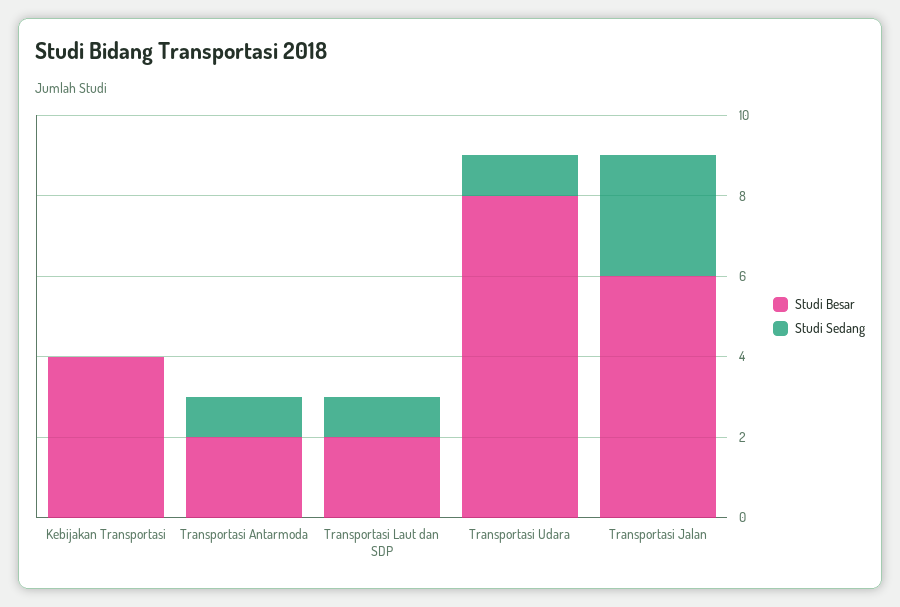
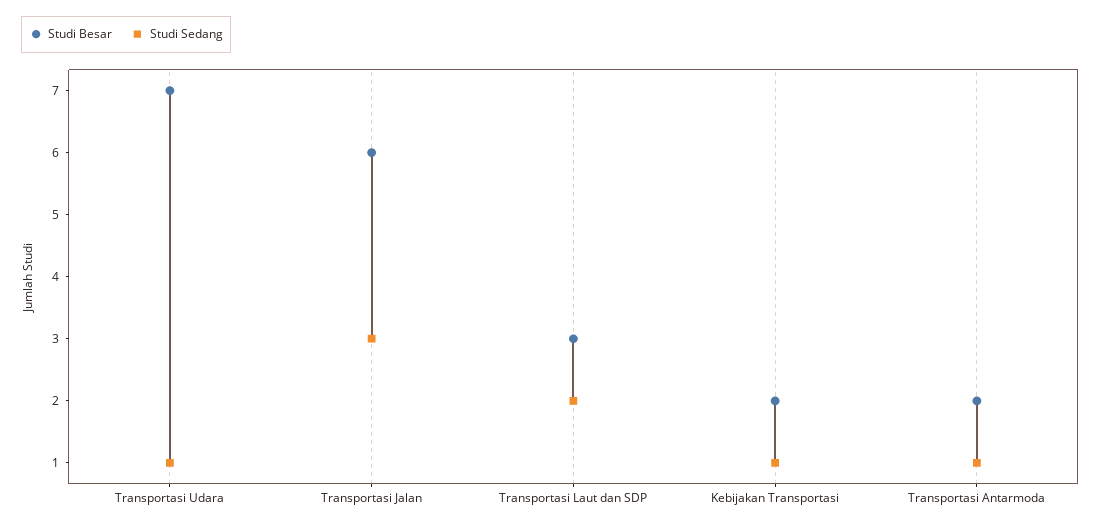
  {
    "Studi Besar": {
-     "Kebijakan Transportasi": 4,
+     "Kebijakan Transportasi": 2,
      "Transportasi Antarmoda": 2,
-     "Transportasi Laut dan SDP": 2,
+     "Transportasi Laut dan SDP": 3,
-     "Transportasi Udara": 8,
+     "Transportasi Udara": 7,
      "Transportasi Jalan": 6
    },
    "Studi Sedang": {
-     "Kebijakan Transportasi": 0,
+     "Kebijakan Transportasi": 1,
      "Transportasi Antarmoda": 1,
-     "Transportasi Laut dan SDP": 1,
+     "Transportasi Laut dan SDP": 2,
      "Transportasi Udara": 1,
      "Transportasi Jalan": 3
    }
  }

